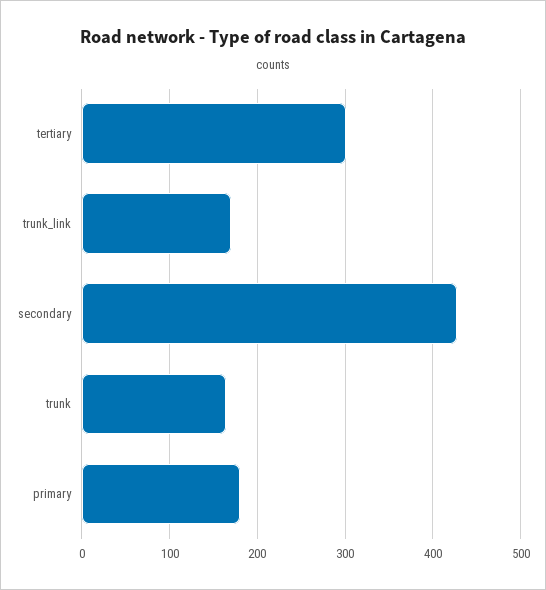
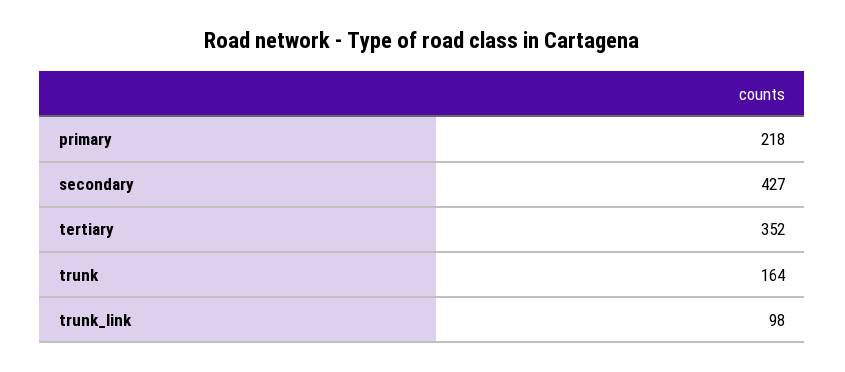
  {
-   "tertiary": 300,
+   "tertiary": 352,
-   "trunk_link": 170,
+   "trunk_link": 98,
    "secondary": 427,
    "trunk": 164,
-   "primary": 180
+   "primary": 218
  }

